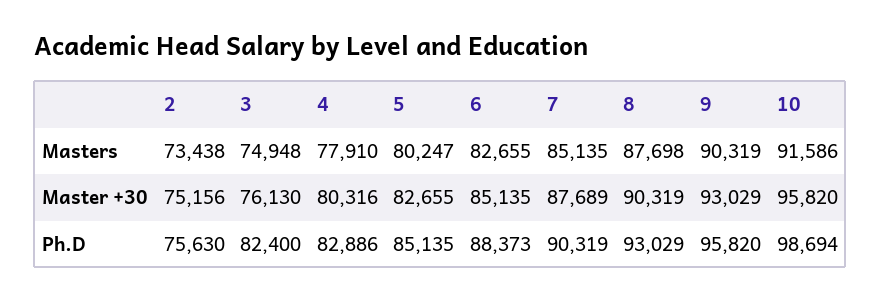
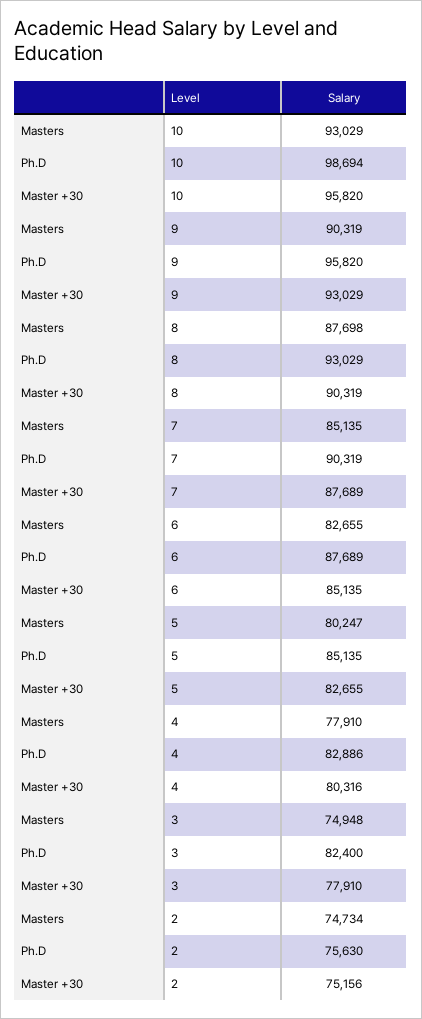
  {
    "2": {
-     "Masters": 73438,
+     "Masters": 74734,
      "Master +30": 75156,
      "Ph.D": 75630
    },
    "3": {
      "Masters": 74948,
-     "Master +30": 76130,
+     "Master +30": 77910,
      "Ph.D": 82400
    },
    "4": {
      "Masters": 77910,
      "Master +30": 80316,
      "Ph.D": 82886
    },
    "5": {
      "Masters": 80247,
      "Master +30": 82655,
      "Ph.D": 85135
    },
    "6": {
      "Masters": 82655,
      "Master +30": 85135,
-     "Ph.D": 88373
+     "Ph.D": 87689
    },
    "7": {
      "Masters": 85135,
      "Master +30": 87689,
      "Ph.D": 90319
    },
    "8": {
      "Masters": 87698,
      "Master +30": 90319,
      "Ph.D": 93029
    },
    "9": {
      "Masters": 90319,
      "Master +30": 93029,
      "Ph.D": 95820
    },
    "10": {
-     "Masters": 91586,
+     "Masters": 93029,
      "Master +30": 95820,
      "Ph.D": 98694
    }
  }

